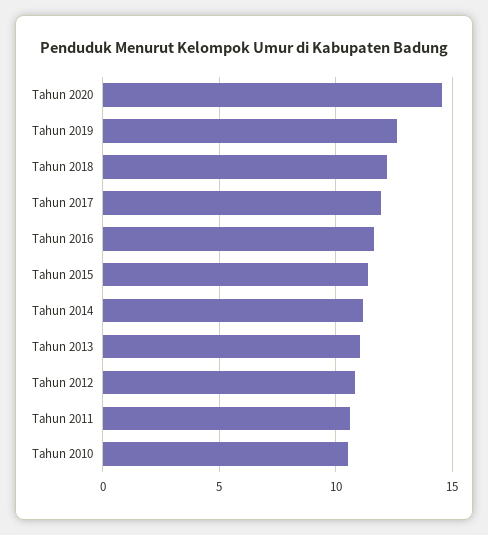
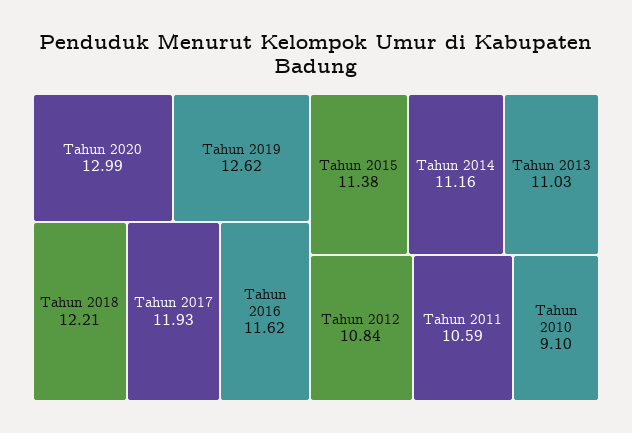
  {
-   "Tahun 2020": 14.5,
+   "Tahun 2020": 12.99,
    "Tahun 2019": 12.62,
    "Tahun 2018": 12.21,
    "Tahun 2017": 11.93,
    "Tahun 2016": 11.62,
    "Tahun 2015": 11.38,
    "Tahun 2014": 11.16,
    "Tahun 2013": 11.03,
    "Tahun 2012": 10.84,
    "Tahun 2011": 10.59,
-   "Tahun 2010": 10.5
+   "Tahun 2010": 9.1
  }

